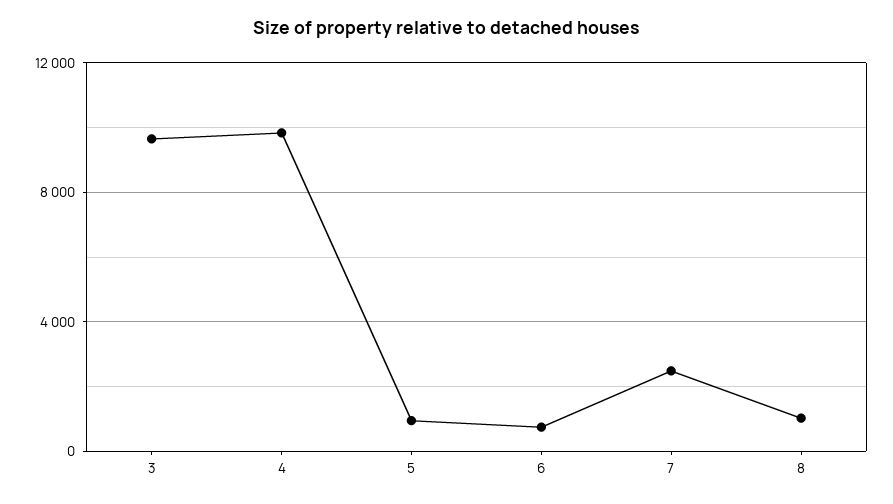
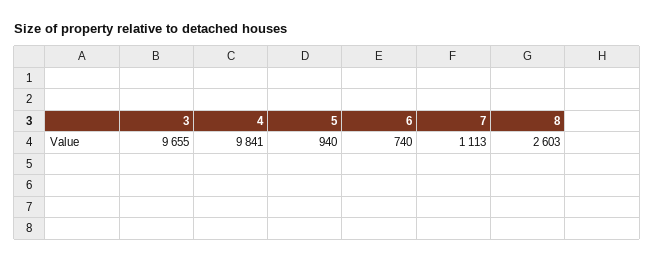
  {
    "3": 9655,
    "4": 9841,
    "5": 940,
    "6": 740,
-   "7": 2500,
+   "7": 1113,
-   "8": 1000
+   "8": 2603
  }

